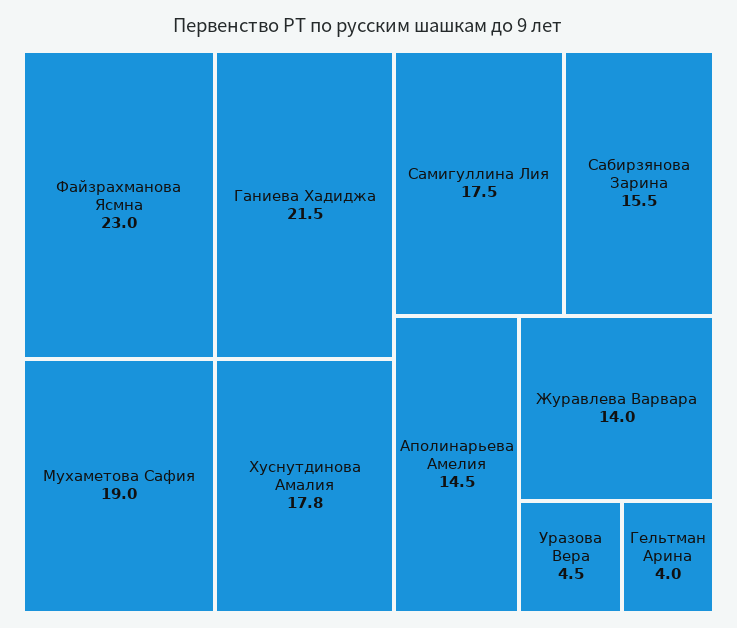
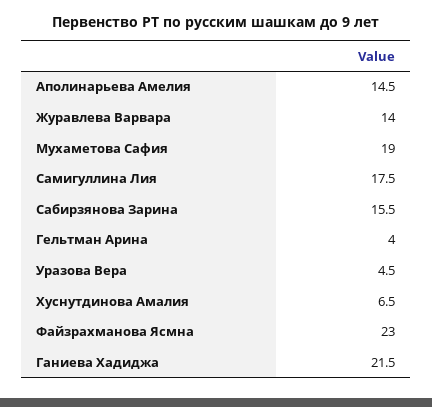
  {
    "Файзрахманова Ясмна": 23,
    "Ганиева Хадиджа": 21.5,
    "Мухаметова Сафия": 19,
-   "Хуснутдинова Амалия": 17.8,
+   "Хуснутдинова Амалия": 6.5,
    "Самигуллина Лия": 17.5,
    "Сабирзянова Зарина": 15.5,
    "Аполинарьева Амелия": 14.5,
    "Журавлева Варвара": 14,
    "Уразова Вера": 4.5,
    "Гельтман Арина": 4
  }

